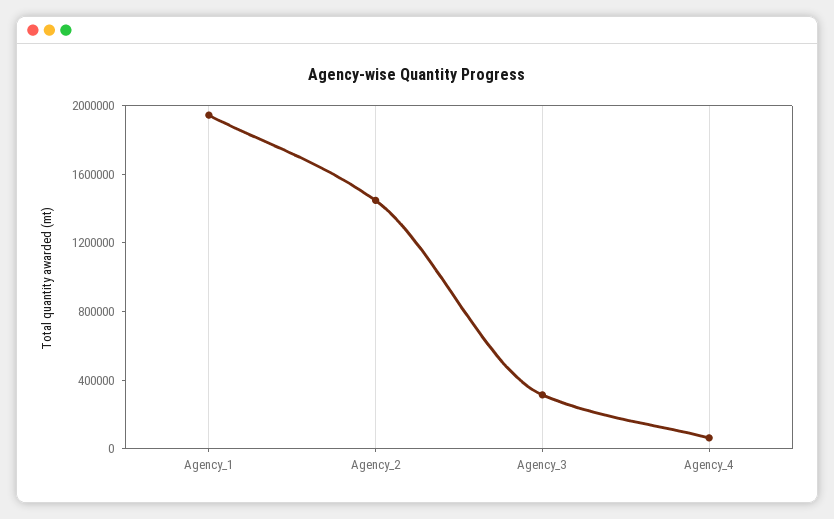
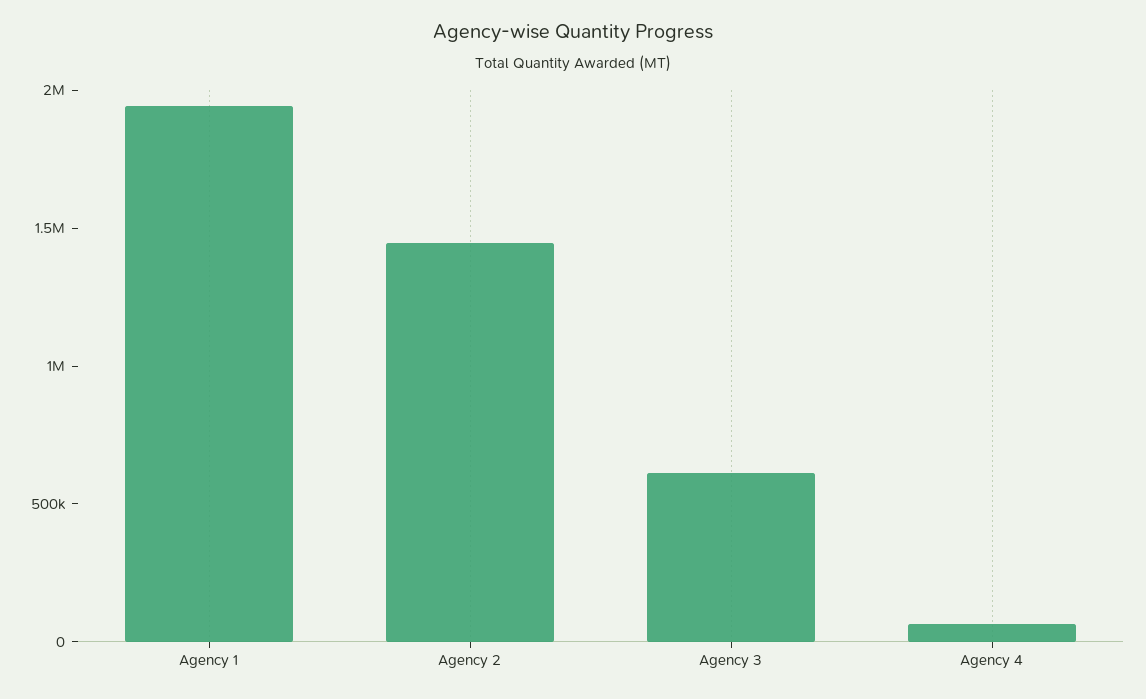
  {
    "Agency_1": 1900000,
    "Agency_2": 1400000,
-   "Agency_3": 300000,
+   "Agency_3": 600000,
    "Agency_4": 100000
  }

